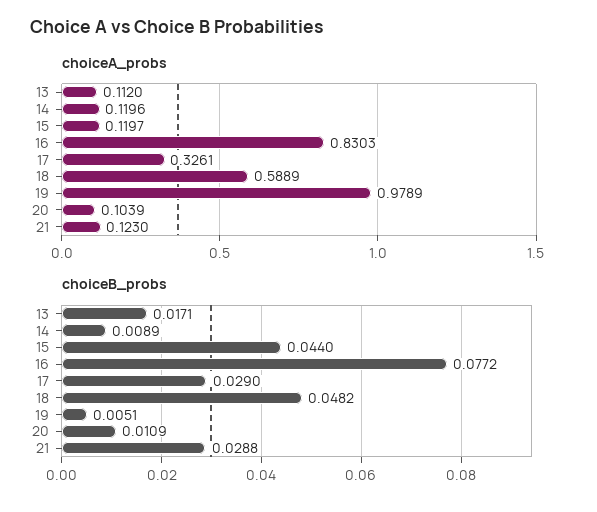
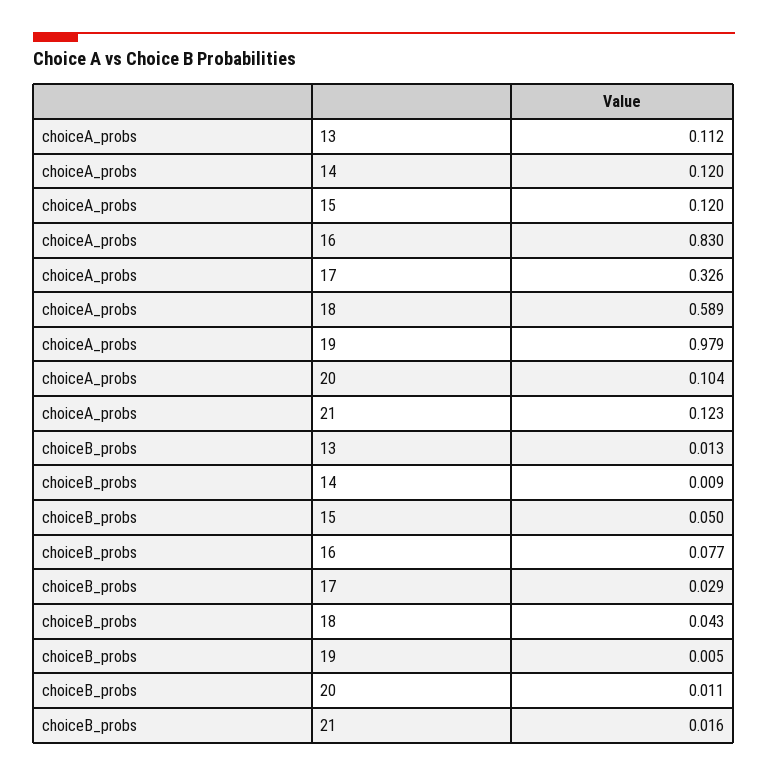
  {
    "choiceA_probs": {
      "13": 0.112,
      "14": 0.1196,
      "15": 0.1197,
      "16": 0.8303,
      "17": 0.3261,
      "18": 0.5889,
      "19": 0.9789,
      "20": 0.1039,
      "21": 0.123
    },
    "choiceB_probs": {
-     "13": 0.0171,
+     "13": 0.013,
      "14": 0.0089,
-     "15": 0.044,
+     "15": 0.05,
      "16": 0.0772,
      "17": 0.029,
-     "18": 0.0482,
+     "18": 0.043,
      "19": 0.0051,
      "20": 0.0109,
-     "21": 0.0288
+     "21": 0.016
    }
  }

